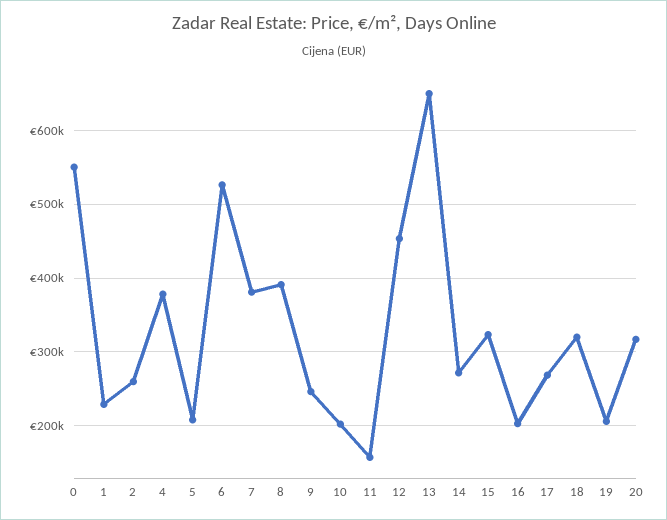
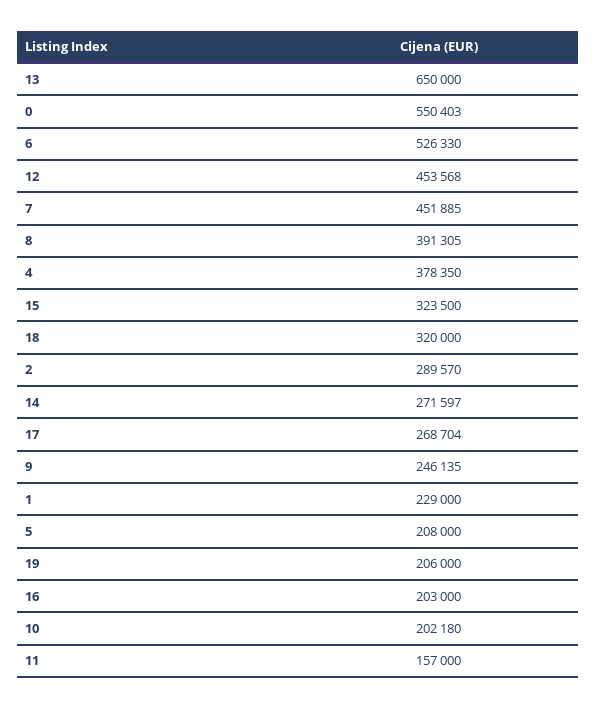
  {
    "0": 550403,
    "1": 229000,
-   "2": 260000,
+   "2": 289570,
    "4": 378350,
    "5": 208000,
    "6": 526330,
-   "7": 380000,
+   "7": 451885,
    "8": 391305,
    "9": 246135,
    "10": 202180,
    "11": 157000,
    "12": 453568,
    "13": 650000,
    "14": 271597,
    "15": 323500,
    "16": 203000,
    "17": 268704,
    "18": 320000,
-   "19": 206000,
+   "19": 206000
-   "20": 320000
  }

